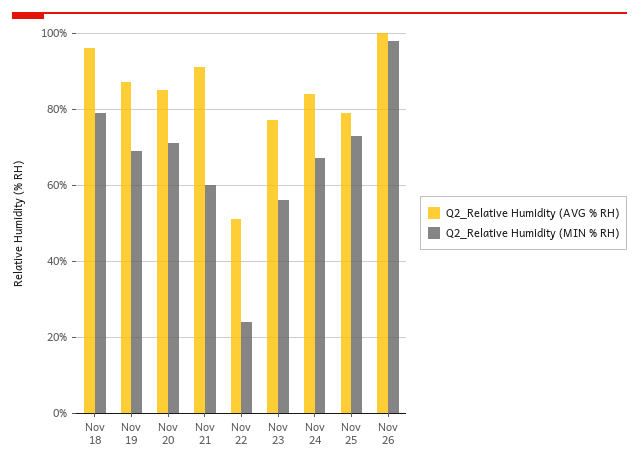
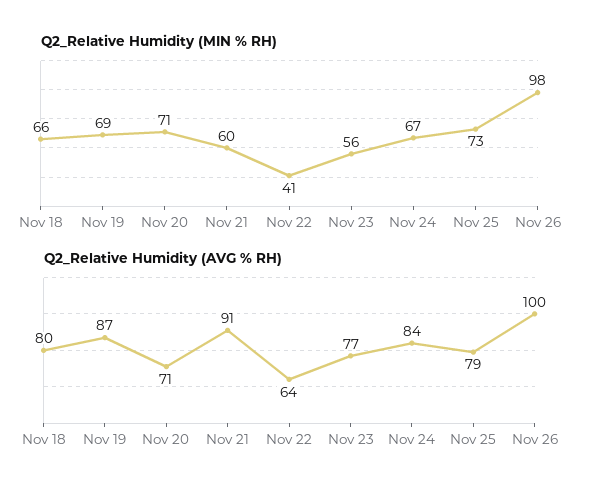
  {
    "Q2_Relative Humidity (AVG % RH)": {
-     "Nov 18": 95,
+     "Nov 18": 80,
      "Nov 19": 87,
-     "Nov 20": 85,
+     "Nov 20": 71,
      "Nov 21": 91,
-     "Nov 22": 50,
+     "Nov 22": 64,
      "Nov 23": 77,
      "Nov 24": 84,
      "Nov 25": 79,
      "Nov 26": 100
    },
    "Q2_Relative Humidity (MIN % RH)": {
-     "Nov 18": 80,
+     "Nov 18": 66,
      "Nov 19": 69,
      "Nov 20": 71,
      "Nov 21": 60,
-     "Nov 22": 25,
+     "Nov 22": 41,
      "Nov 23": 56,
      "Nov 24": 67,
      "Nov 25": 73,
      "Nov 26": 98
    }
  }

